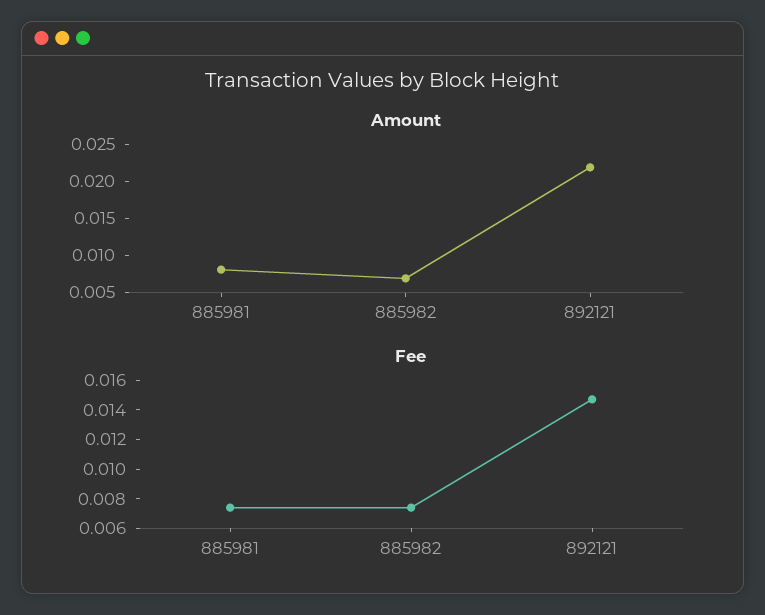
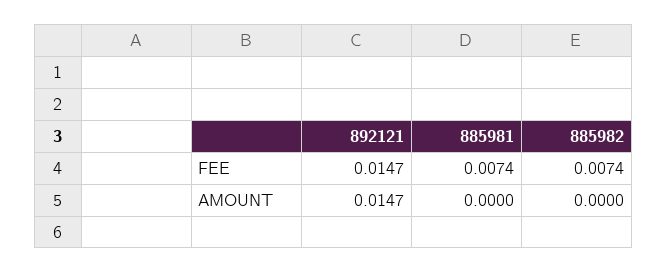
  {
    "Amount": {
-     "885981": 0.0075,
+     "885981": 0,
-     "885982": 0.0075,
+     "885982": 0,
-     "892121": 0.0225
+     "892121": 0.0147
    },
    "Fee": {
      "885981": 0.0074,
      "885982": 0.0074,
      "892121": 0.0147
    }
  }

